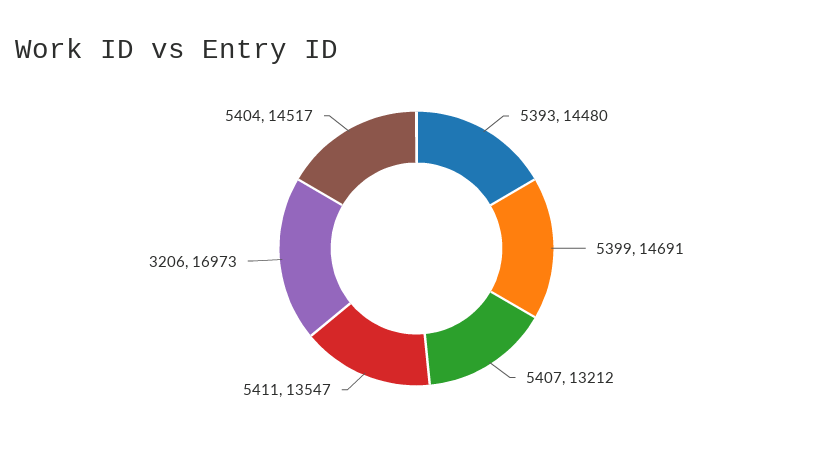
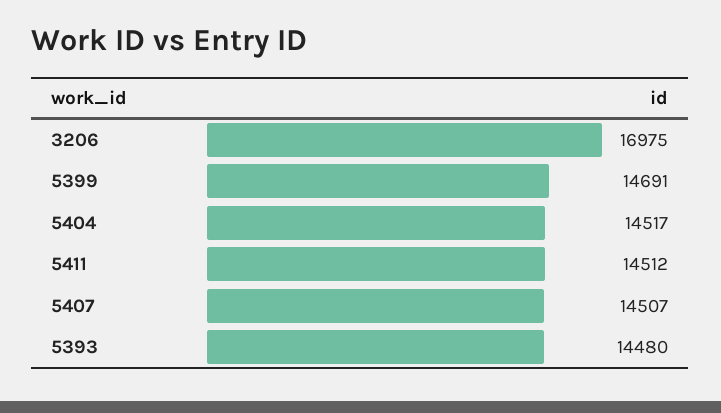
  {
    "5393": 14480,
    "5399": 14691,
-   "5407": 13212,
+   "5407": 14507,
-   "5411": 13547,
+   "5411": 14512,
-   "3206": 16973,
+   "3206": 16975,
    "5404": 14517
  }

